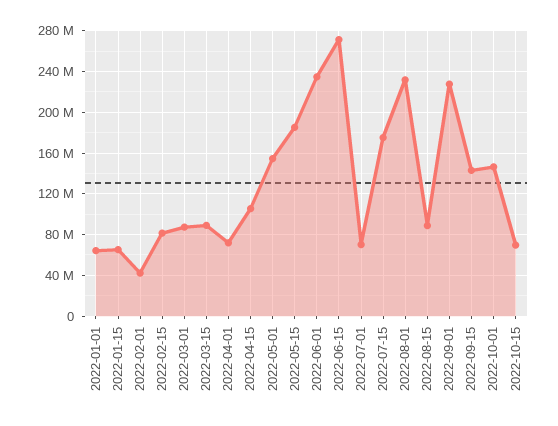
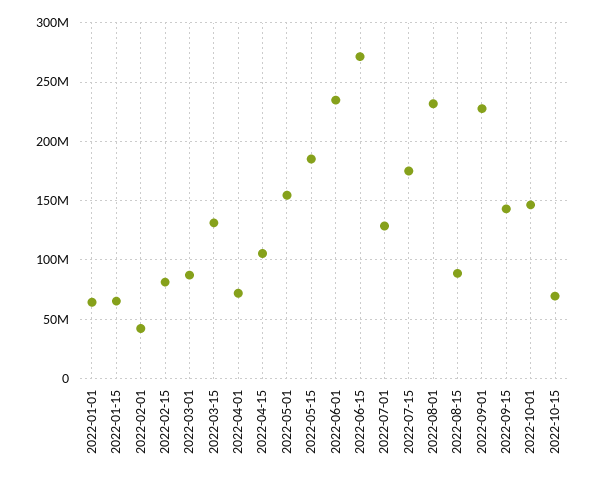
  {
    "2022-01-01": 60000000,
    "2022-01-15": 70000000,
    "2022-02-01": 40000000,
    "2022-02-15": 80000000,
    "2022-03-01": 90000000,
-   "2022-03-15": 90000000,
+   "2022-03-15": 130000000,
    "2022-04-01": 70000000,
    "2022-04-15": 110000000,
    "2022-05-01": 150000000,
    "2022-05-15": 190000000,
    "2022-06-01": 230000000,
    "2022-06-15": 270000000,
-   "2022-07-01": 70000000,
+   "2022-07-01": 130000000,
    "2022-07-15": 180000000,
    "2022-08-01": 230000000,
    "2022-08-15": 90000000,
    "2022-09-01": 230000000,
    "2022-09-15": 140000000,
    "2022-10-01": 150000000,
    "2022-10-15": 70000000
  }

